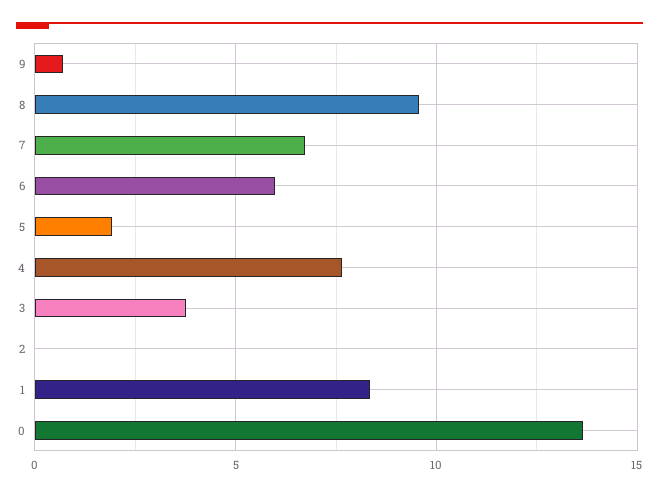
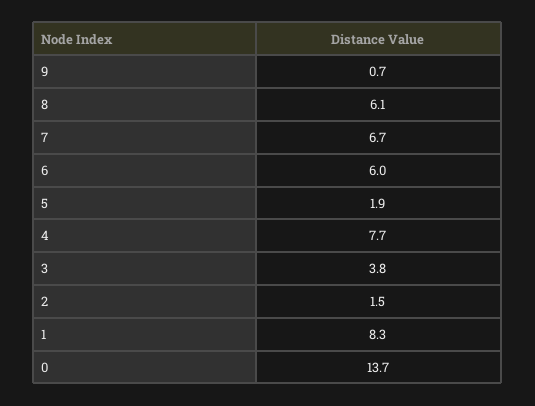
  {
    "9": 0.7,
-   "8": 9.5,
+   "8": 6.1,
    "7": 6.7,
    "6": 6,
    "5": 1.9,
    "4": 7.7,
    "3": 3.8,
-   "2": 0,
+   "2": 1.5,
    "1": 8.3,
    "0": 13.7
  }

